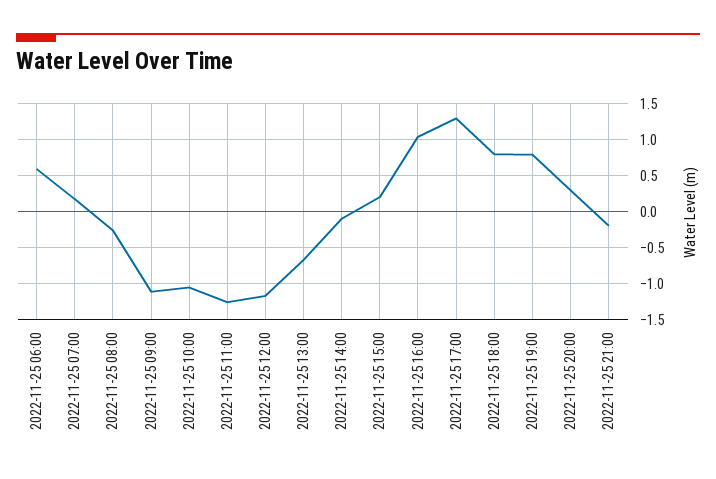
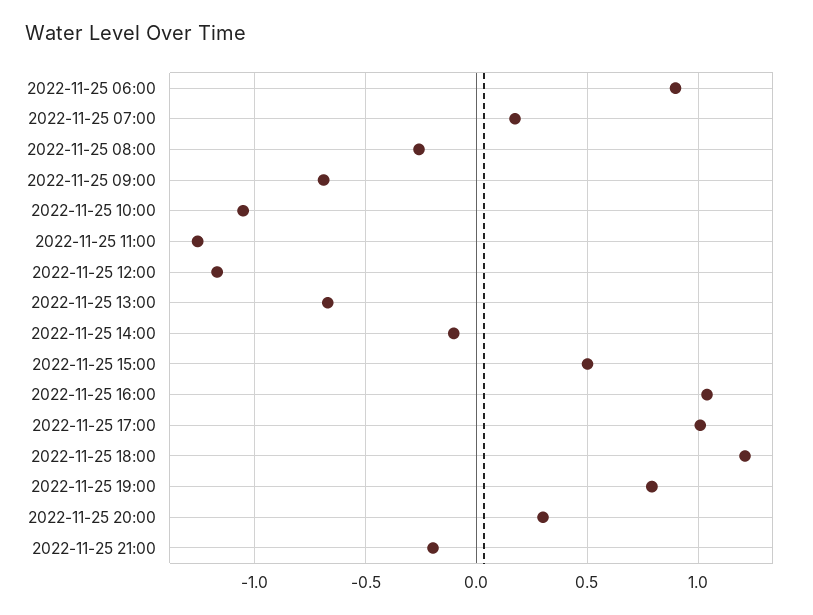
  {
-   "2022-11-25 06:00": 0.6,
+   "2022-11-25 06:00": 0.9,
    "2022-11-25 07:00": 0.15,
    "2022-11-25 08:00": -0.25,
-   "2022-11-25 09:00": -1.1,
+   "2022-11-25 09:00": -0.7,
    "2022-11-25 10:00": -1.05,
    "2022-11-25 11:00": -1.25,
    "2022-11-25 12:00": -1.15,
    "2022-11-25 13:00": -0.65,
    "2022-11-25 14:00": -0.1,
-   "2022-11-25 15:00": 0.2,
+   "2022-11-25 15:00": 0.5,
    "2022-11-25 16:00": 1.05,
-   "2022-11-25 17:00": 1.3,
+   "2022-11-25 17:00": 1,
-   "2022-11-25 18:00": 0.8,
+   "2022-11-25 18:00": 1.2,
    "2022-11-25 19:00": 0.8,
    "2022-11-25 20:00": 0.3,
    "2022-11-25 21:00": -0.2
  }

